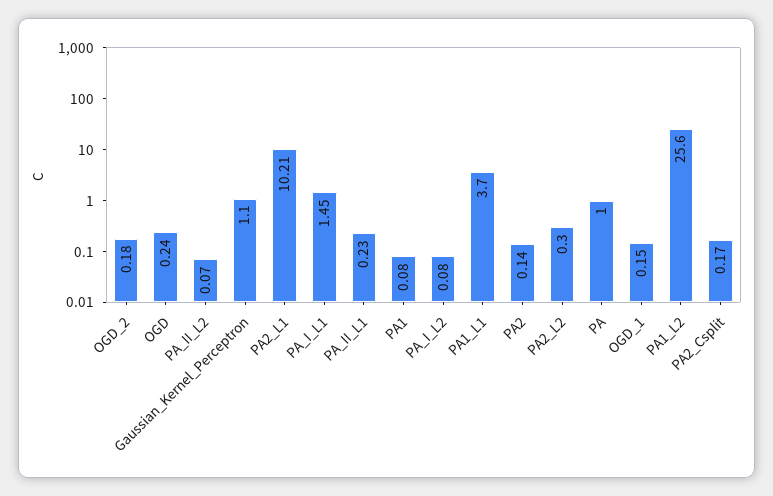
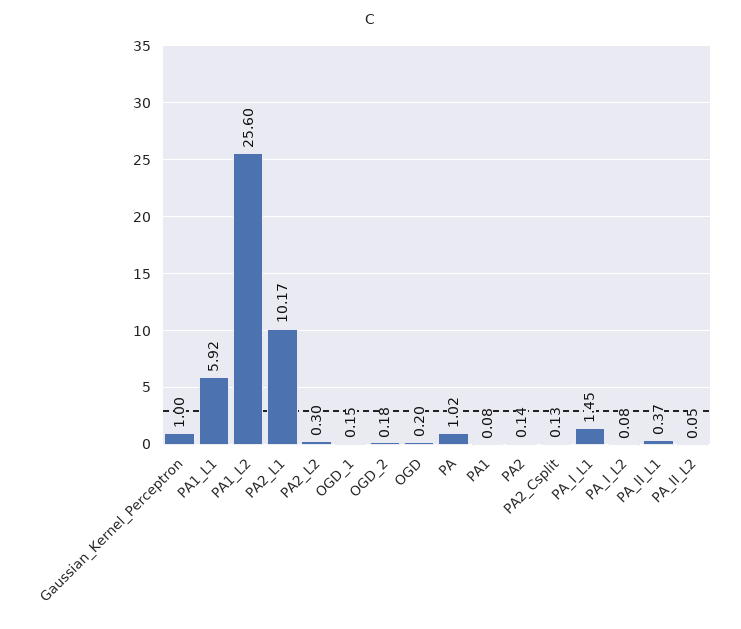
  {
    "OGD_2": 0.18,
-   "OGD": 0.24,
+   "OGD": 0.2,
-   "PA_II_L2": 0.07,
+   "PA_II_L2": 0.05,
-   "Gaussian_Kernel_Perceptron": 1.1,
+   "Gaussian_Kernel_Perceptron": 1,
-   "PA2_L1": 10.21,
+   "PA2_L1": 10.17,
    "PA_I_L1": 1.45,
-   "PA_II_L1": 0.23,
+   "PA_II_L1": 0.37,
    "PA1": 0.08,
    "PA_I_L2": 0.08,
-   "PA1_L1": 3.7,
+   "PA1_L1": 5.92,
    "PA2": 0.14,
    "PA2_L2": 0.3,
-   "PA": 1,
+   "PA": 1.02,
    "OGD_1": 0.15,
    "PA1_L2": 25.6,
-   "PA2_Csplit": 0.17
+   "PA2_Csplit": 0.13
  }

